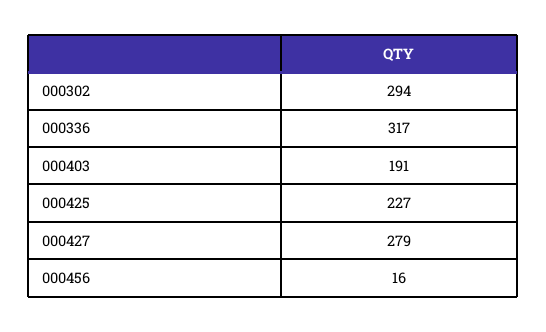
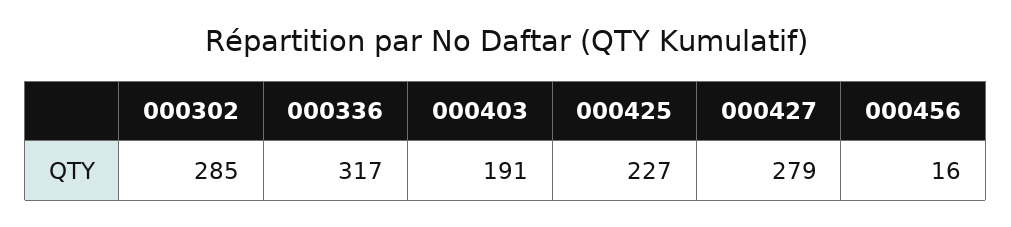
  {
-   "000302": 294,
+   "000302": 285,
    "000336": 317,
    "000403": 191,
    "000425": 227,
    "000427": 279,
    "000456": 16
  }

